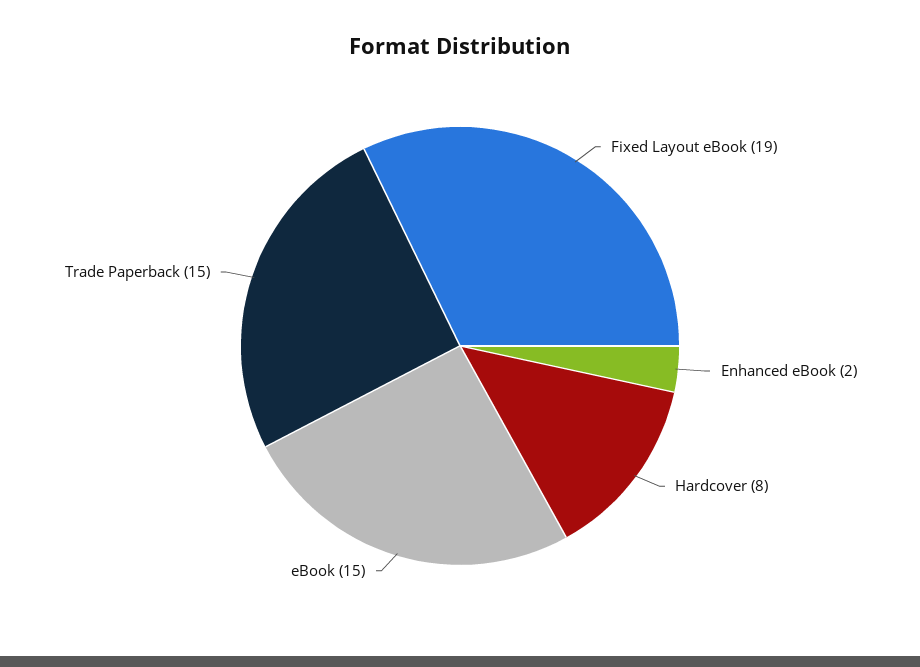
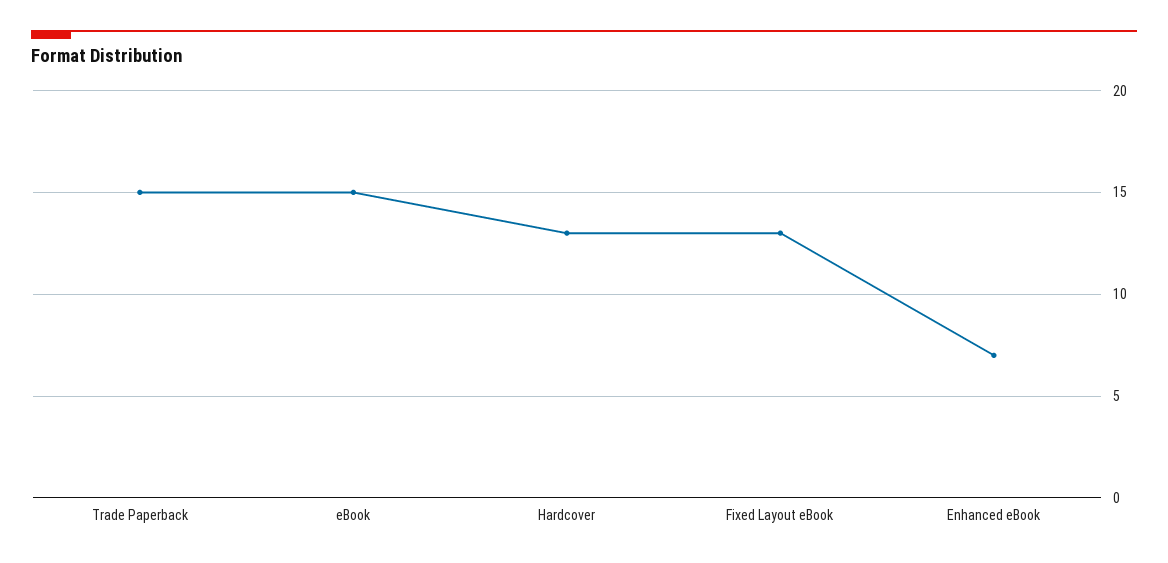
  {
-   "Fixed Layout eBook": 19,
+   "Fixed Layout eBook": 13,
-   "Enhanced eBook": 2,
+   "Enhanced eBook": 7,
-   "Hardcover": 8,
+   "Hardcover": 13,
    "eBook": 15,
    "Trade Paperback": 15
  }

